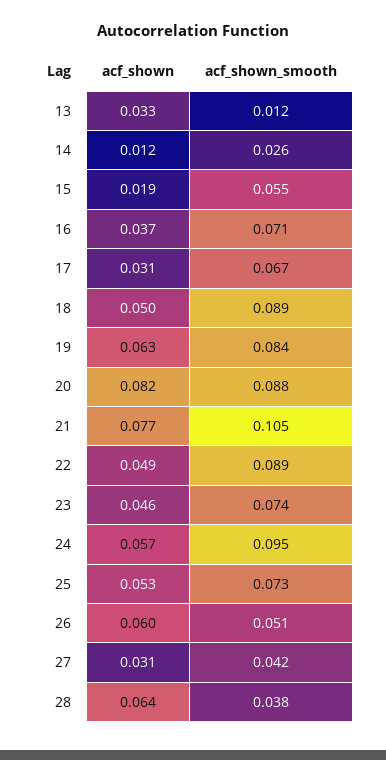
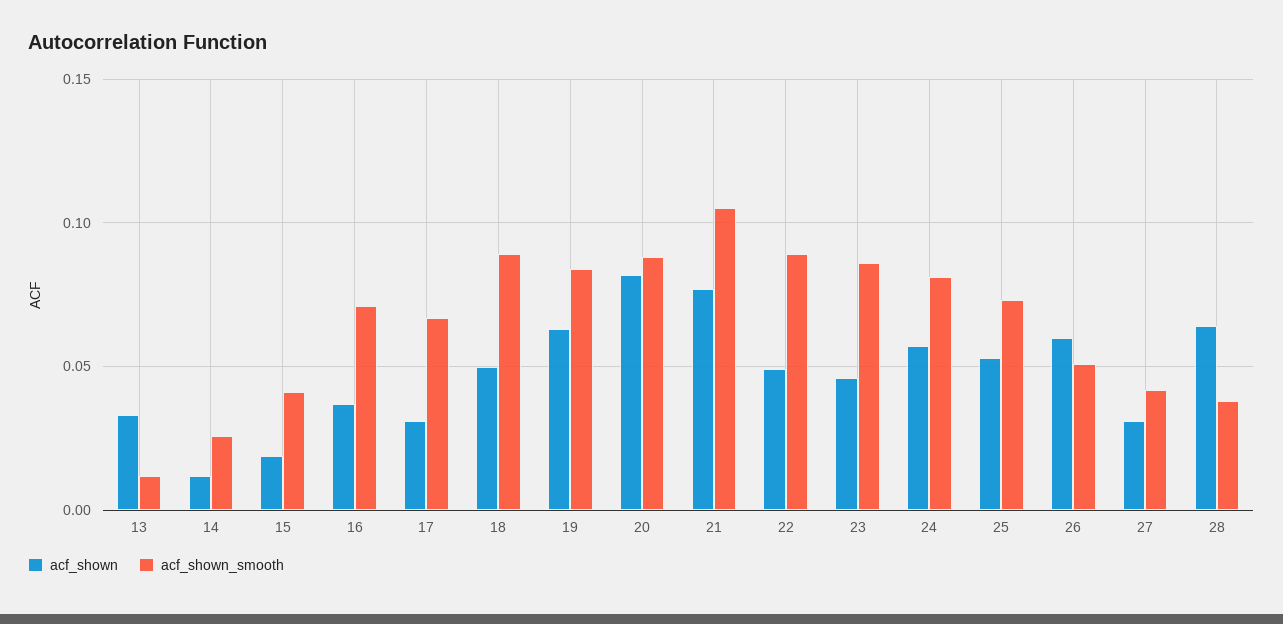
  {
    "acf_shown": {
      "13": 0.033,
      "14": 0.012,
      "15": 0.019,
      "16": 0.037,
      "17": 0.031,
      "18": 0.05,
      "19": 0.063,
      "20": 0.082,
      "21": 0.077,
      "22": 0.049,
      "23": 0.046,
      "24": 0.057,
      "25": 0.053,
      "26": 0.06,
      "27": 0.031,
      "28": 0.064
    },
    "acf_shown_smooth": {
      "13": 0.012,
      "14": 0.026,
-     "15": 0.055,
+     "15": 0.04,
      "16": 0.071,
      "17": 0.067,
      "18": 0.089,
      "19": 0.084,
      "20": 0.088,
      "21": 0.105,
      "22": 0.089,
-     "23": 0.074,
+     "23": 0.085,
-     "24": 0.095,
+     "24": 0.08,
      "25": 0.073,
      "26": 0.051,
      "27": 0.042,
      "28": 0.038
    }
  }

